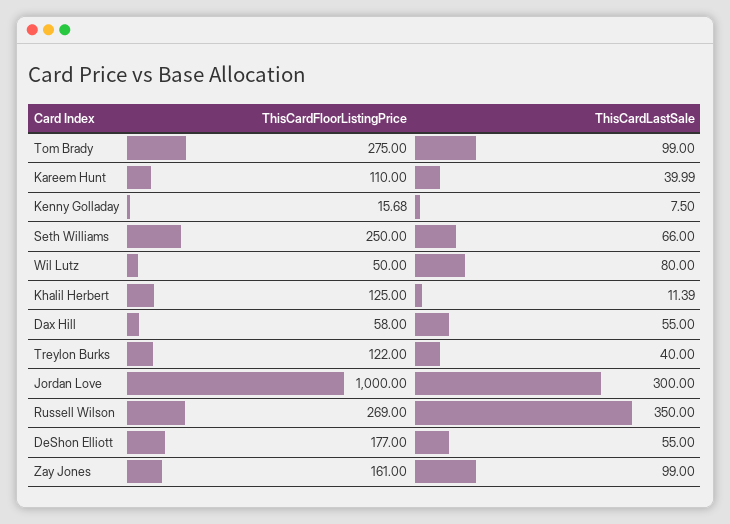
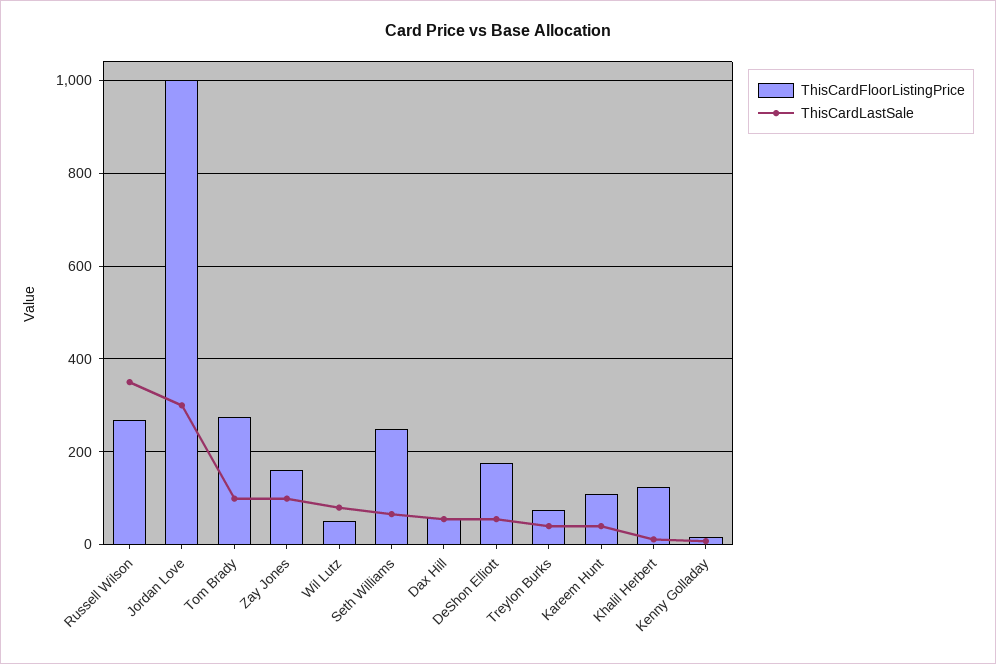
  {
    "ThisCardFloorListingPrice": {
      "Tom Brady": 275,
      "Kareem Hunt": 110,
      "Kenny Golladay": 15.68,
      "Seth Williams": 250,
      "Wil Lutz": 50,
      "Khalil Herbert": 125,
      "Dax Hill": 58,
-     "Treylon Burks": 122,
+     "Treylon Burks": 80,
      "Jordan Love": 1000,
      "Russell Wilson": 269,
      "DeShon Elliott": 177,
      "Zay Jones": 161
    },
    "ThisCardLastSale": {
      "Tom Brady": 99,
      "Kareem Hunt": 39.99,
      "Kenny Golladay": 7.5,
      "Seth Williams": 66,
      "Wil Lutz": 80,
      "Khalil Herbert": 11.39,
      "Dax Hill": 55,
      "Treylon Burks": 40,
      "Jordan Love": 300,
      "Russell Wilson": 350,
      "DeShon Elliott": 55,
      "Zay Jones": 99
    }
  }

